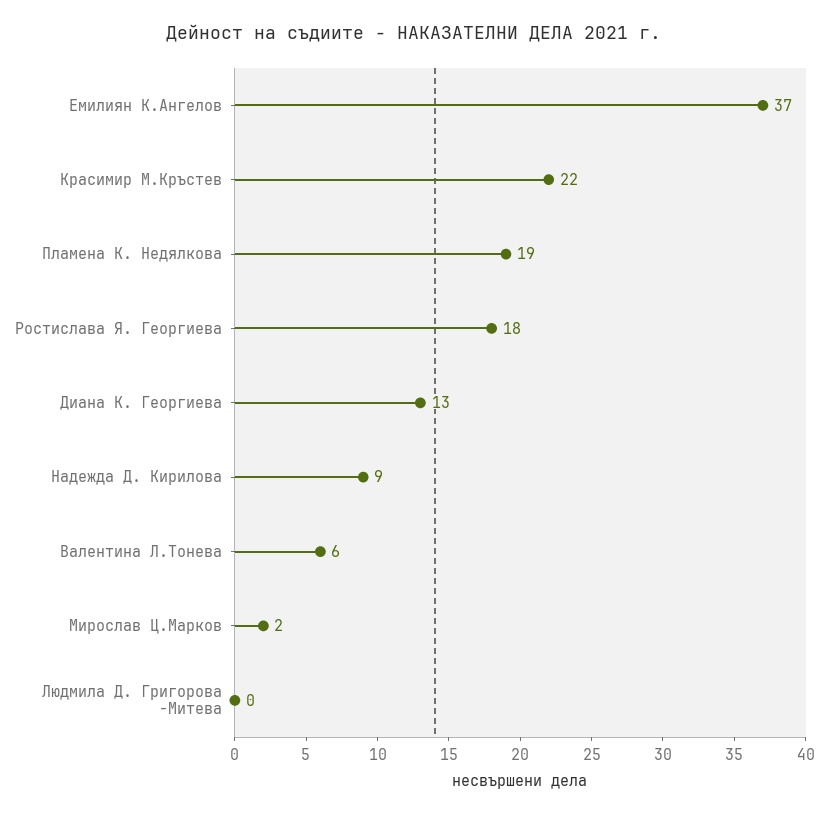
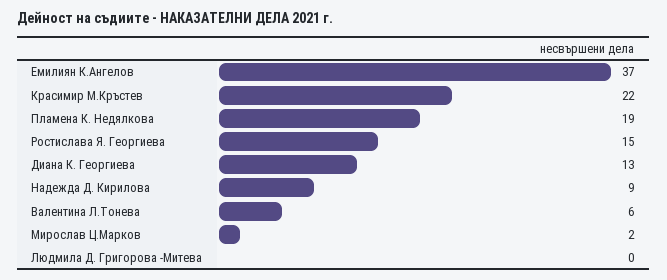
  {
    "Емилиян К.Ангелов": 37,
    "Красимир М.Кръстев": 22,
    "Пламена К. Недялкова": 19,
-   "Ростислава Я. Георгиева": 18,
+   "Ростислава Я. Георгиева": 15,
    "Диана К. Георгиева": 13,
    "Надежда Д. Кирилова": 9,
    "Валентина Л.Тонева": 6,
    "Мирослав Ц.Марков": 2,
    "Людмила Д. Григорова -Митева": 0
  }

